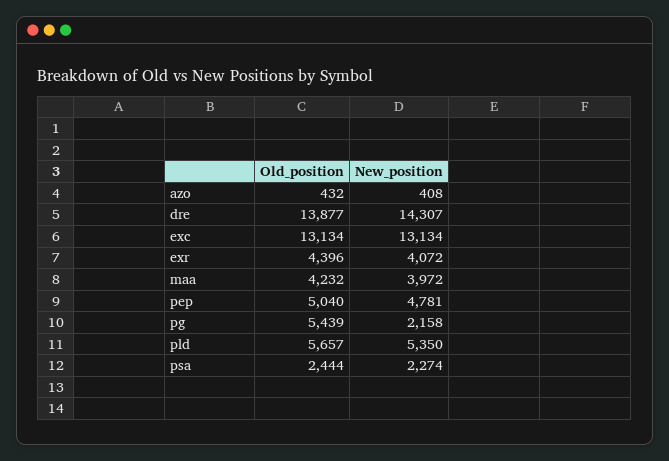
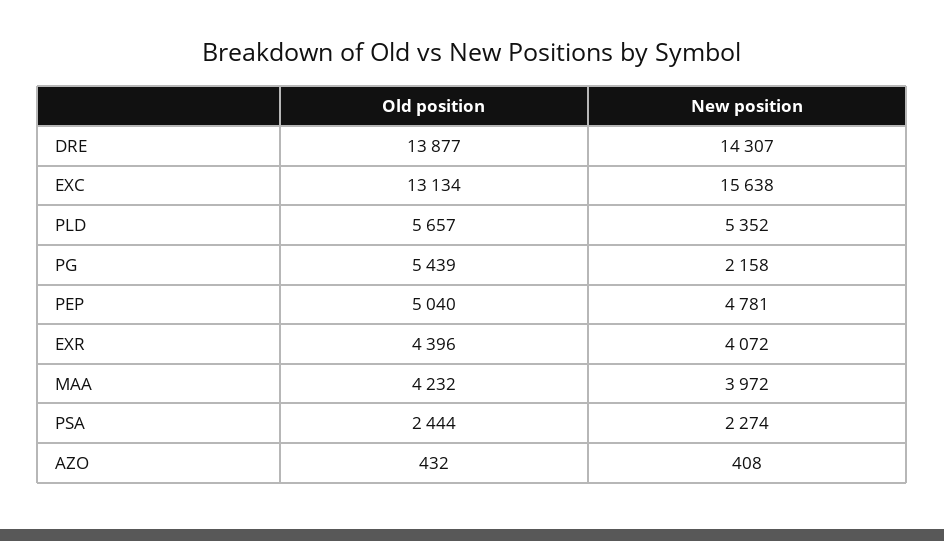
  {
    "Old_position": {
      "azo": 432,
      "dre": 13877,
      "exc": 13134,
      "exr": 4396,
      "maa": 4232,
      "pep": 5040,
      "pg": 5439,
      "pld": 5657,
      "psa": 2444
    },
    "New_position": {
      "azo": 408,
      "dre": 14307,
-     "exc": 13134,
+     "exc": 15638,
      "exr": 4072,
      "maa": 3972,
      "pep": 4781,
      "pg": 2158,
-     "pld": 5350,
+     "pld": 5352,
      "psa": 2274
    }
  }

